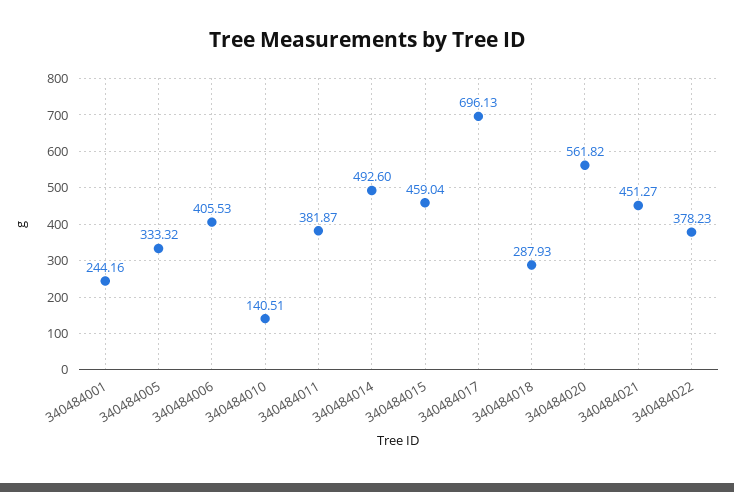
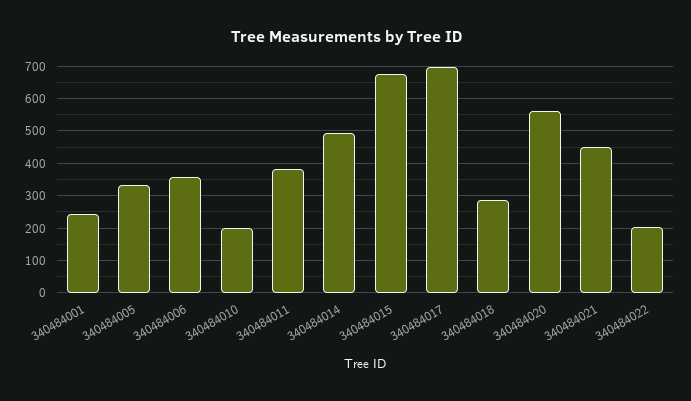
  {
    "340484001": 244.16,
    "340484005": 333.32,
-   "340484006": 405.53,
+   "340484006": 360,
-   "340484010": 140.51,
+   "340484010": 200,
    "340484011": 381.87,
    "340484014": 492.6,
-   "340484015": 459.04,
+   "340484015": 680,
    "340484017": 696.13,
    "340484018": 287.93,
    "340484020": 561.82,
    "340484021": 451.27,
-   "340484022": 378.23
+   "340484022": 200
  }

